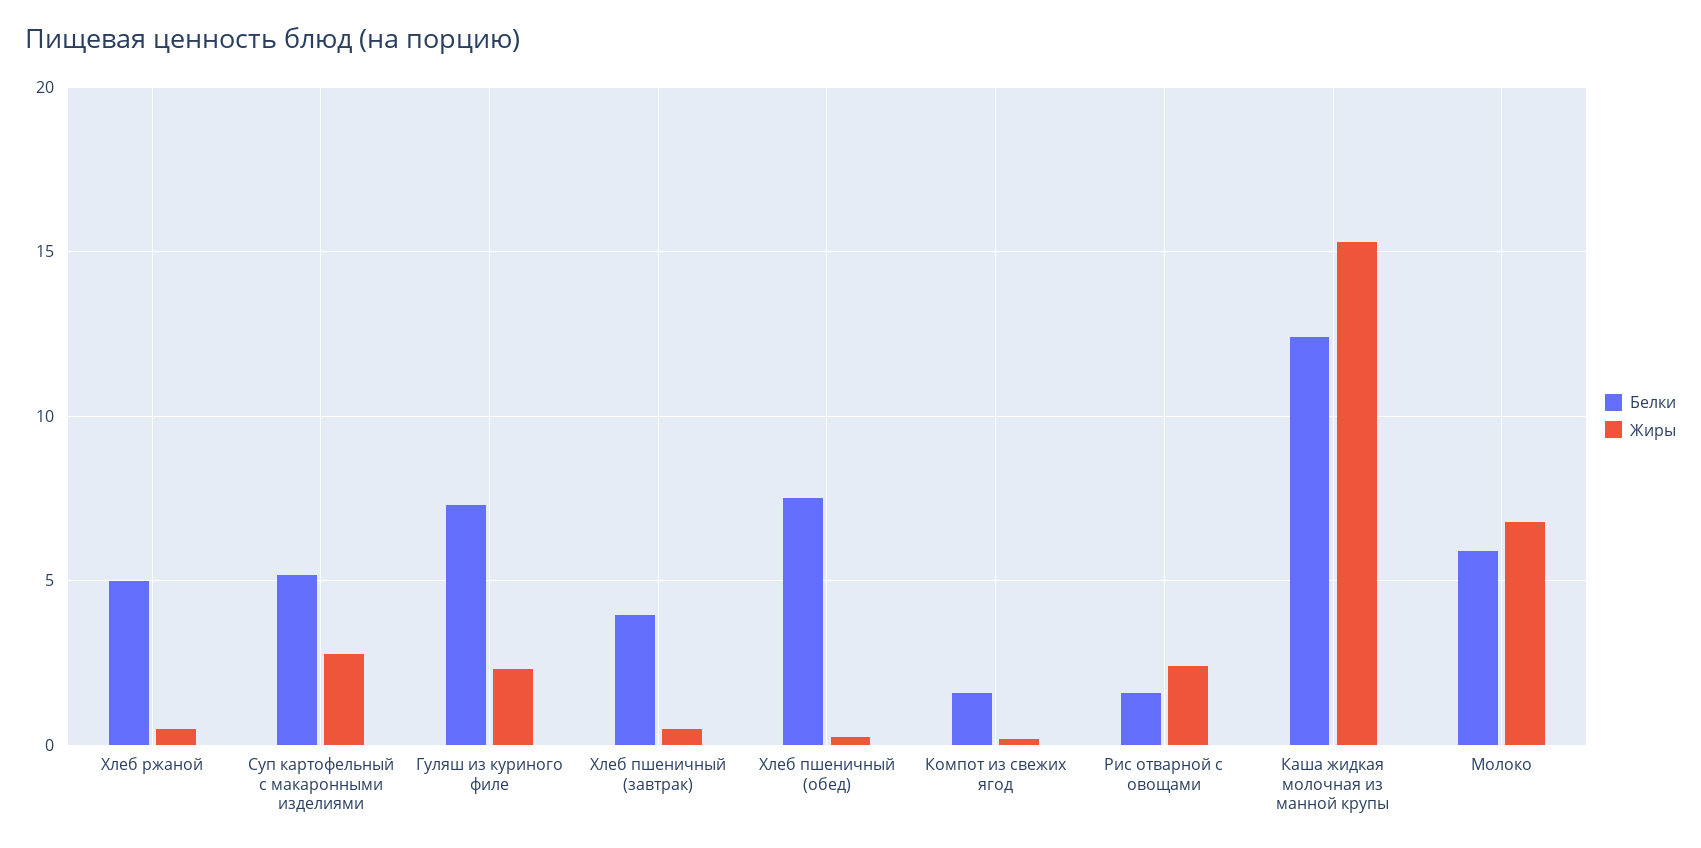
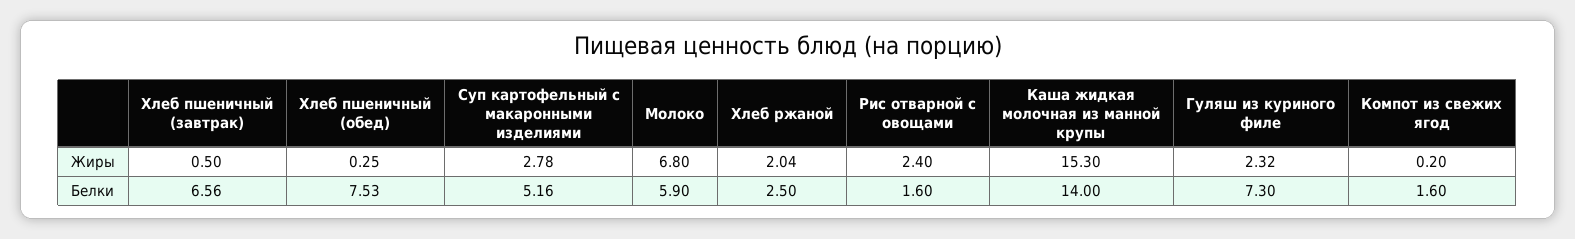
  {
    "Белки": {
-     "Хлеб ржаной": 5,
+     "Хлеб ржаной": 2.5,
      "Суп картофельный с макаронными изделиями": 5.16,
      "Гуляш из куриного филе": 7.3,
-     "Хлеб пшеничный (завтрак)": 4,
+     "Хлеб пшеничный (завтрак)": 6.56,
      "Хлеб пшеничный (обед)": 7.53,
      "Компот из свежих ягод": 1.6,
      "Рис отварной с овощами": 1.6,
-     "Каша жидкая молочная из манной крупы": 12.5,
+     "Каша жидкая молочная из манной крупы": 14,
      "Молоко": 5.9
    },
    "Жиры": {
-     "Хлеб ржаной": 0.5,
+     "Хлеб ржаной": 2.04,
      "Суп картофельный с макаронными изделиями": 2.78,
      "Гуляш из куриного филе": 2.32,
      "Хлеб пшеничный (завтрак)": 0.5,
      "Хлеб пшеничный (обед)": 0.25,
      "Компот из свежих ягод": 0.2,
      "Рис отварной с овощами": 2.4,
      "Каша жидкая молочная из манной крупы": 15.3,
      "Молоко": 6.8
    }
  }

